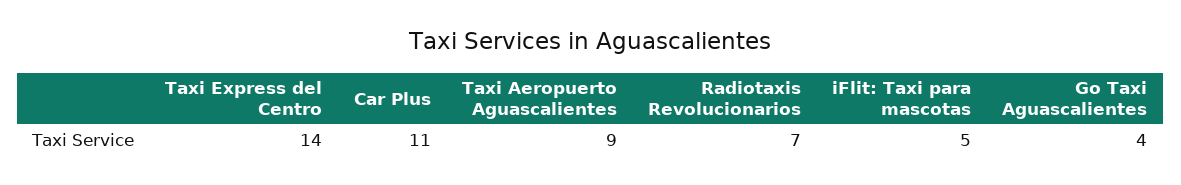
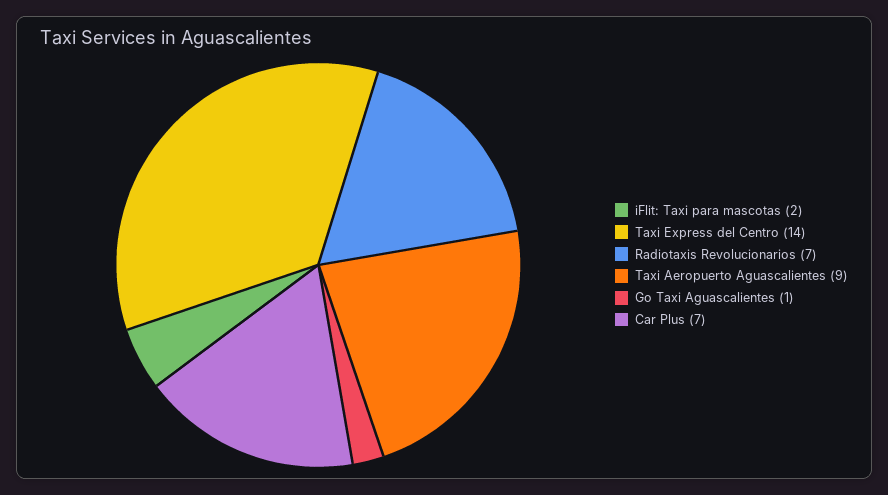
  {
    "Taxi Express del Centro": 14,
-   "Car Plus": 11,
+   "Car Plus": 7,
    "Taxi Aeropuerto Aguascalientes": 9,
    "Radiotaxis Revolucionarios": 7,
-   "iFlit: Taxi para mascotas": 5,
+   "iFlit: Taxi para mascotas": 2,
-   "Go Taxi Aguascalientes": 4
+   "Go Taxi Aguascalientes": 1
  }

